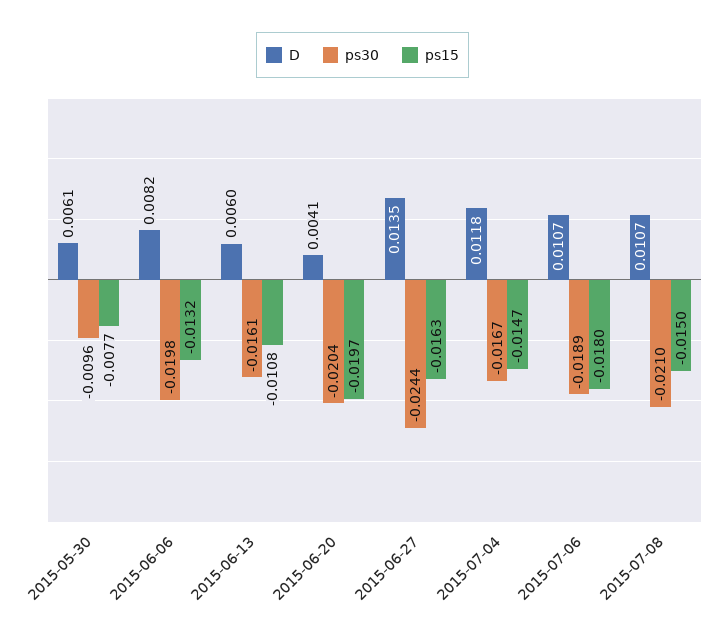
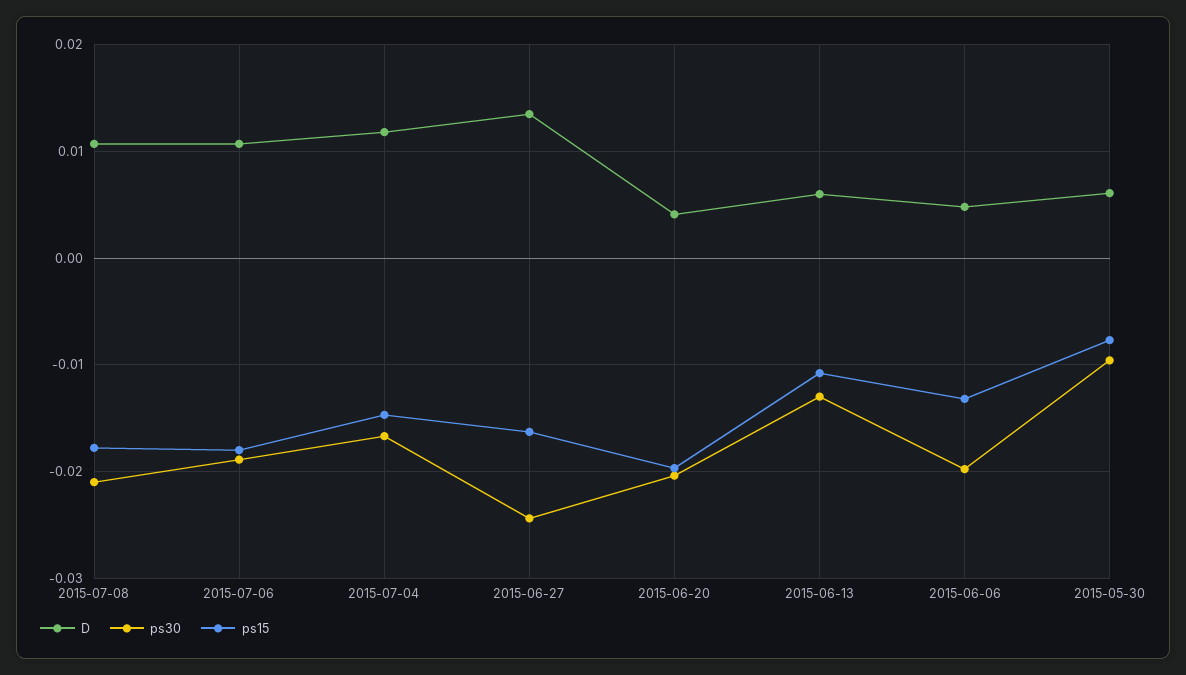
  {
    "D": {
      "2015-05-30": 0.0061,
-     "2015-06-06": 0.0082,
+     "2015-06-06": 0.005,
      "2015-06-13": 0.006,
      "2015-06-20": 0.0041,
      "2015-06-27": 0.0135,
      "2015-07-04": 0.0118,
      "2015-07-06": 0.0107,
      "2015-07-08": 0.0107
    },
    "ps30": {
      "2015-05-30": -0.0096,
      "2015-06-06": -0.0198,
-     "2015-06-13": -0.0161,
+     "2015-06-13": -0.013,
      "2015-06-20": -0.0204,
      "2015-06-27": -0.0244,
      "2015-07-04": -0.0167,
      "2015-07-06": -0.0189,
      "2015-07-08": -0.021
    },
    "ps15": {
      "2015-05-30": -0.0077,
      "2015-06-06": -0.0132,
      "2015-06-13": -0.0108,
      "2015-06-20": -0.0197,
      "2015-06-27": -0.0163,
      "2015-07-04": -0.0147,
      "2015-07-06": -0.018,
-     "2015-07-08": -0.015
+     "2015-07-08": -0.018
    }
  }

